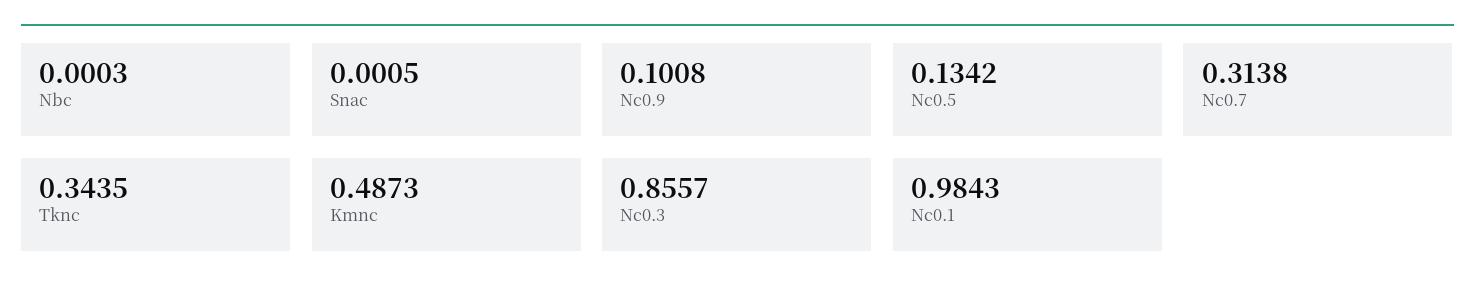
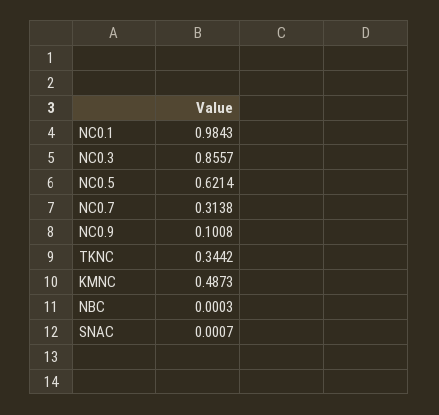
  {
    "Nbc": 0.0003,
-   "Snac": 0.0005,
+   "Snac": 0.0007,
    "Nc0.9": 0.1008,
-   "Nc0.5": 0.1342,
+   "Nc0.5": 0.6214,
    "Nc0.7": 0.3138,
-   "Tknc": 0.3435,
+   "Tknc": 0.3442,
    "Kmnc": 0.4873,
    "Nc0.3": 0.8557,
    "Nc0.1": 0.9843
  }

